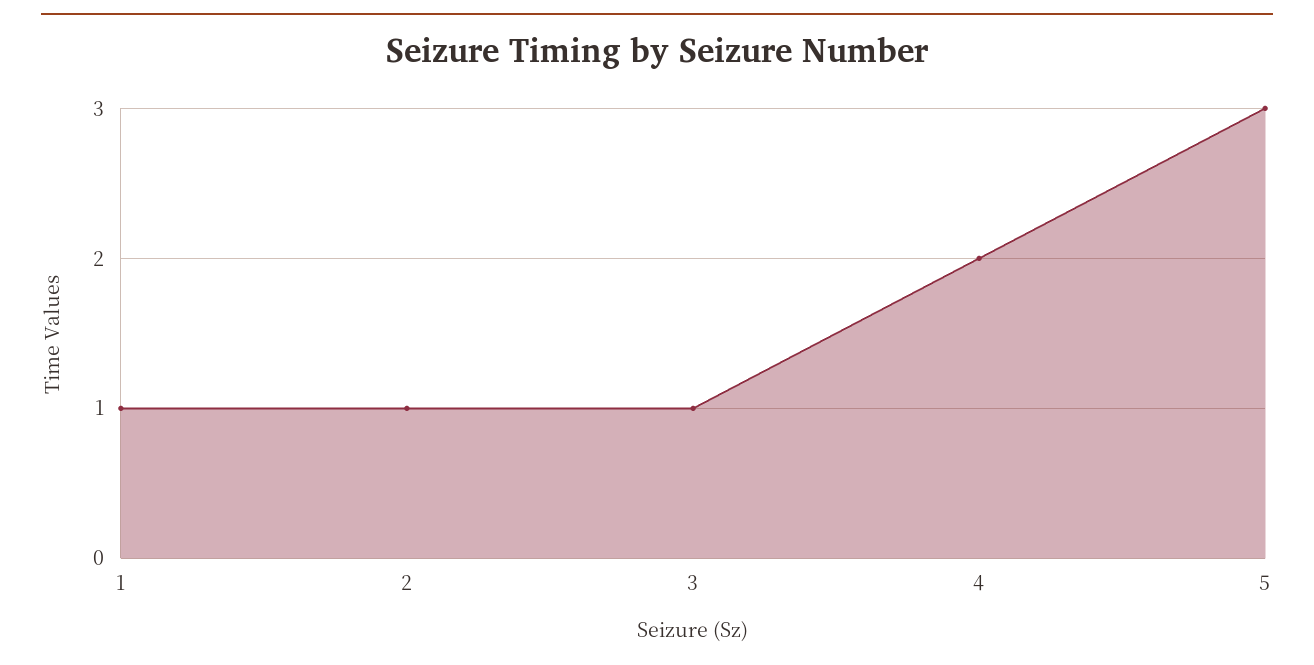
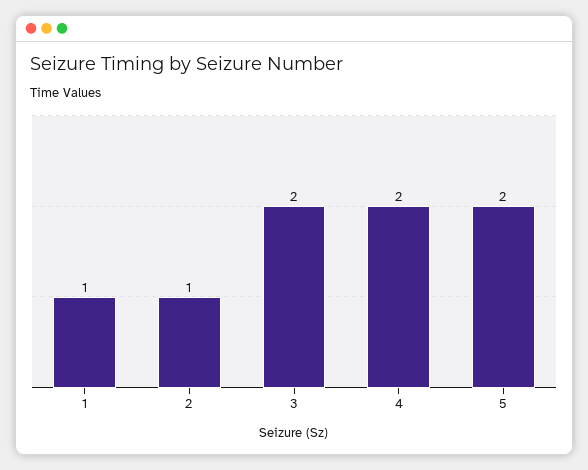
  {
    "1": 1,
    "2": 1,
-   "3": 1,
+   "3": 2,
    "4": 2,
-   "5": 3
+   "5": 2
  }

